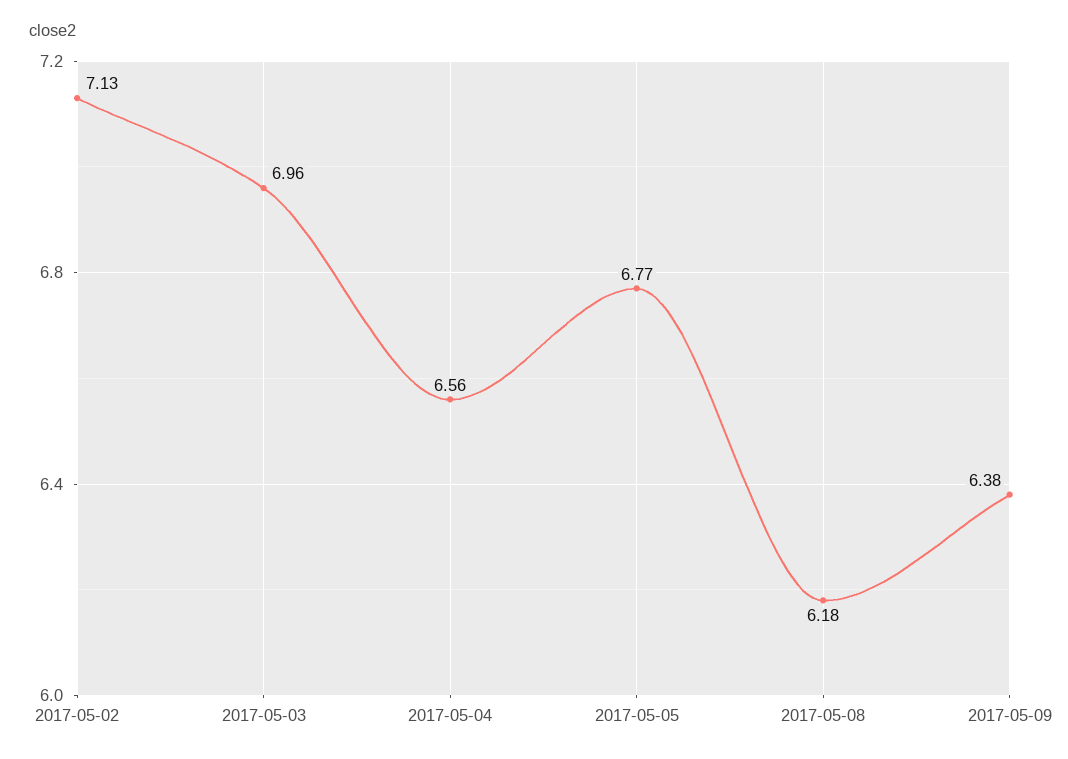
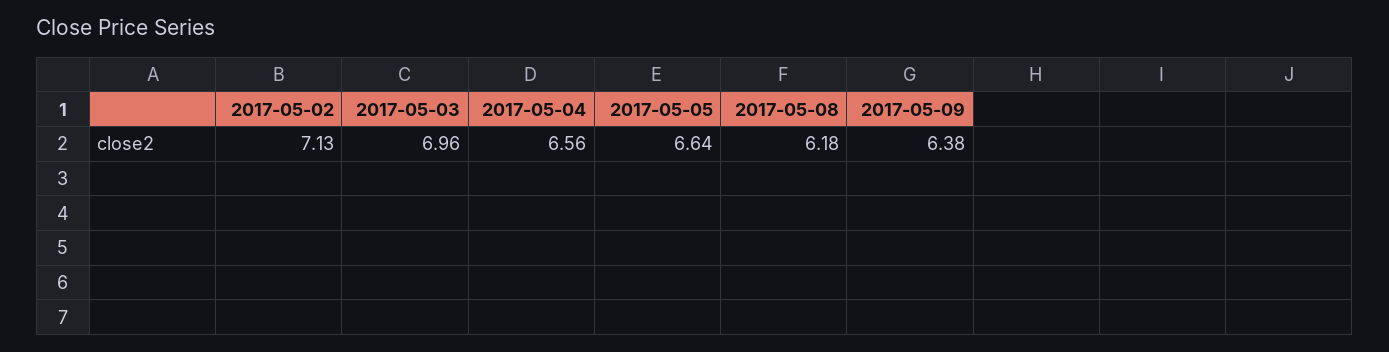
  {
    "2017-05-02": 7.13,
    "2017-05-03": 6.96,
    "2017-05-04": 6.56,
-   "2017-05-05": 6.77,
+   "2017-05-05": 6.64,
    "2017-05-08": 6.18,
    "2017-05-09": 6.38
  }

